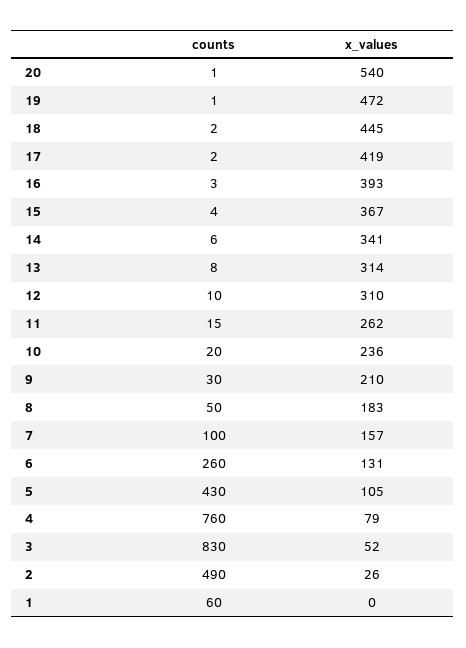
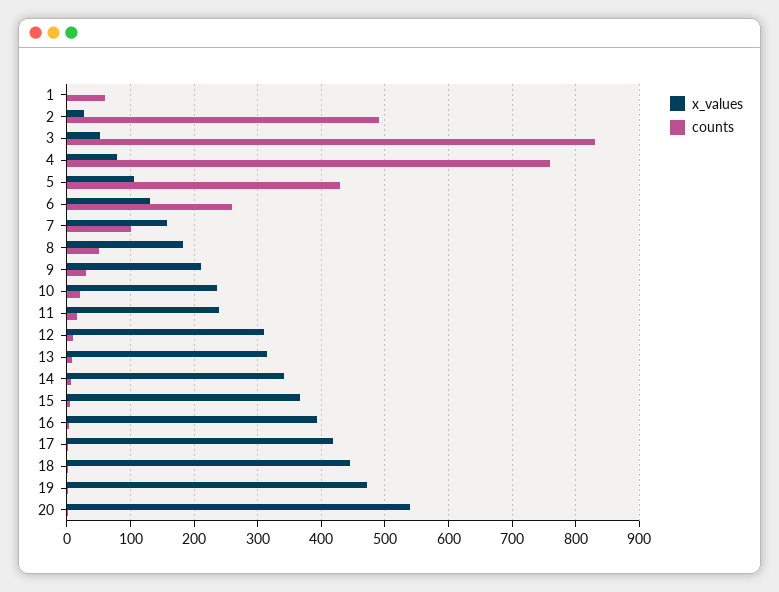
  {
    "counts": {
      "20": 1,
      "19": 1,
      "18": 2,
      "17": 2,
      "16": 3,
      "15": 4,
      "14": 6,
      "13": 8,
      "12": 10,
      "11": 15,
      "10": 20,
      "9": 30,
      "8": 50,
      "7": 100,
      "6": 260,
      "5": 430,
      "4": 760,
      "3": 830,
      "2": 490,
      "1": 60
    },
    "x_values": {
      "20": 540,
      "19": 472,
      "18": 445,
      "17": 419,
      "16": 393,
      "15": 367,
      "14": 341,
      "13": 314,
      "12": 310,
-     "11": 262,
+     "11": 240,
      "10": 236,
      "9": 210,
      "8": 183,
      "7": 157,
      "6": 131,
      "5": 105,
      "4": 79,
      "3": 52,
      "2": 26,
      "1": 0
    }
  }

